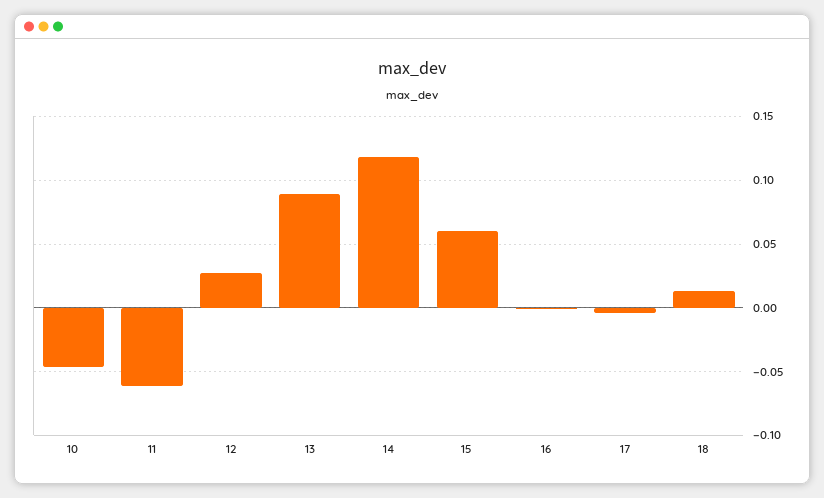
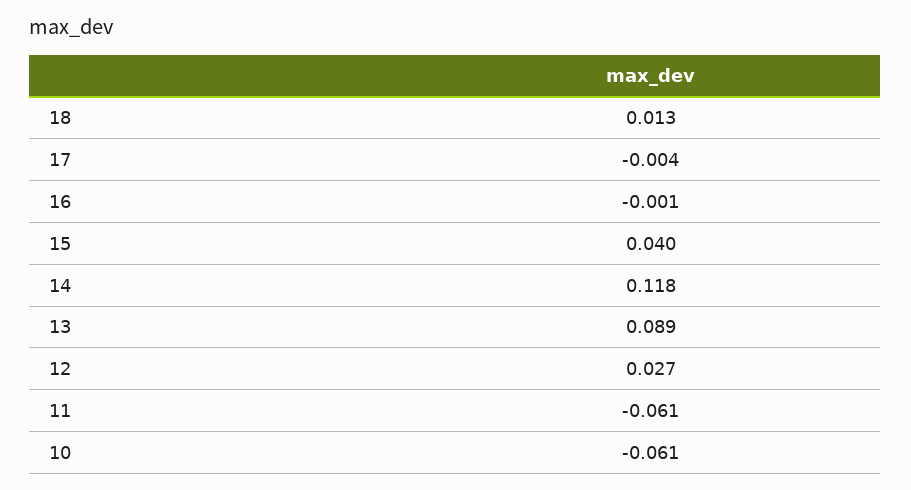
  {
-   "10": -0.045,
+   "10": -0.061,
    "11": -0.061,
    "12": 0.027,
    "13": 0.089,
    "14": 0.118,
-   "15": 0.06,
+   "15": 0.04,
    "16": -0.001,
    "17": -0.004,
    "18": 0.013
  }

